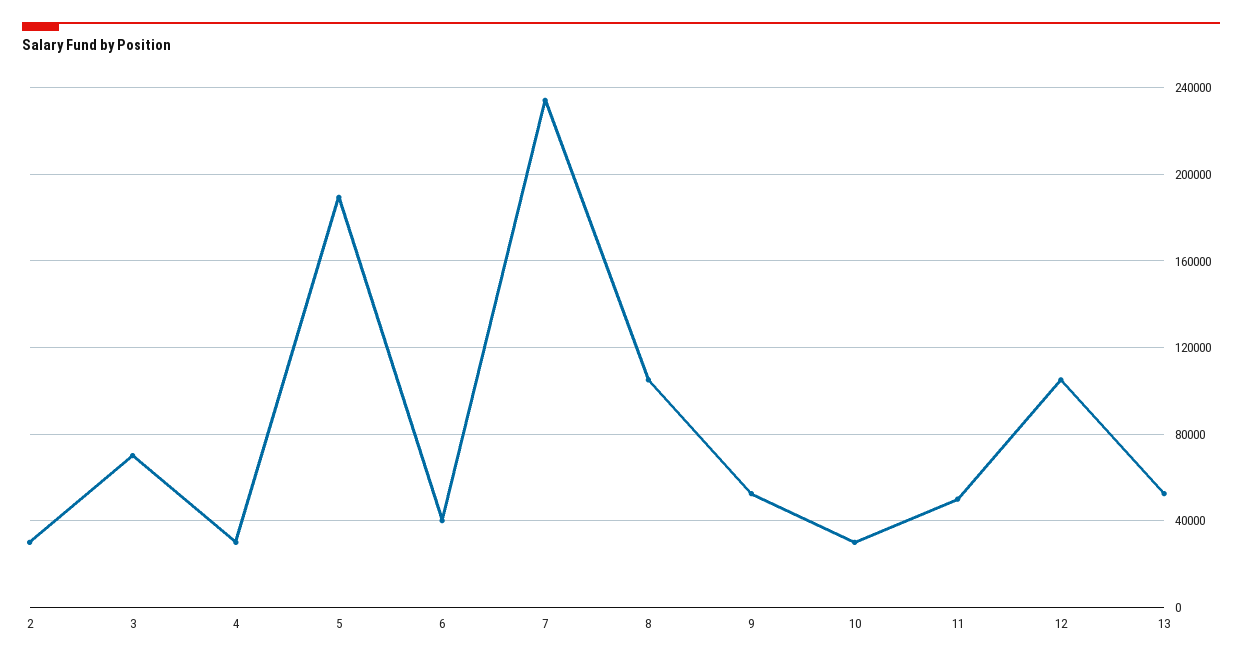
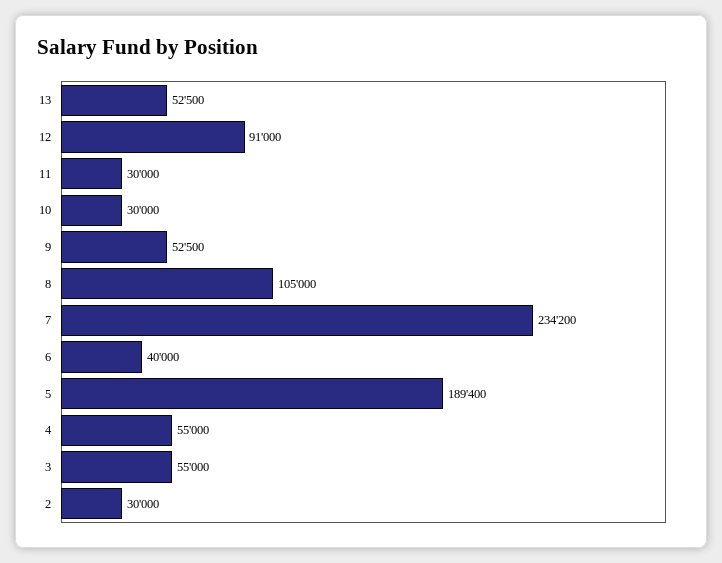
  {
    "2": 30000,
-   "3": 70000,
+   "3": 55000,
-   "4": 30000,
+   "4": 55000,
    "5": 189400,
    "6": 40000,
    "7": 234200,
    "8": 105000,
    "9": 52500,
    "10": 30000,
-   "11": 50000,
+   "11": 30000,
-   "12": 105000,
+   "12": 91000,
    "13": 52500
  }

